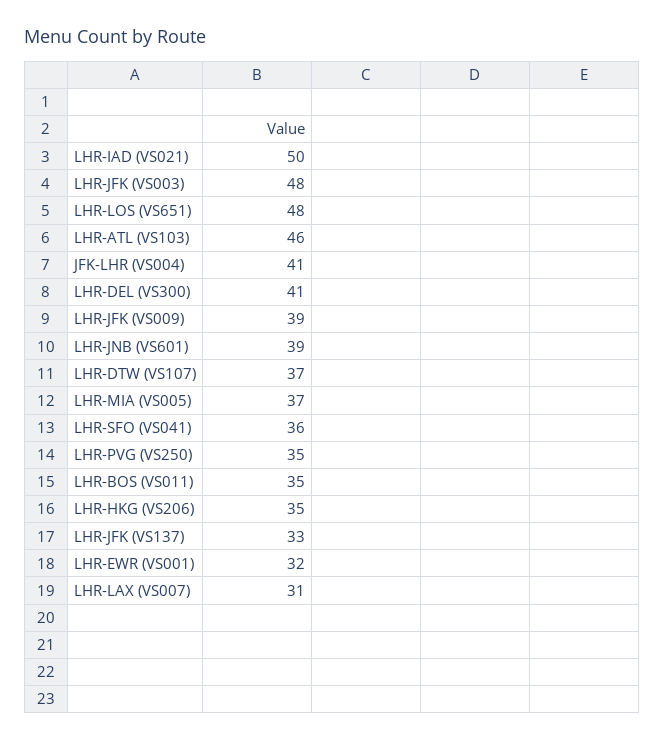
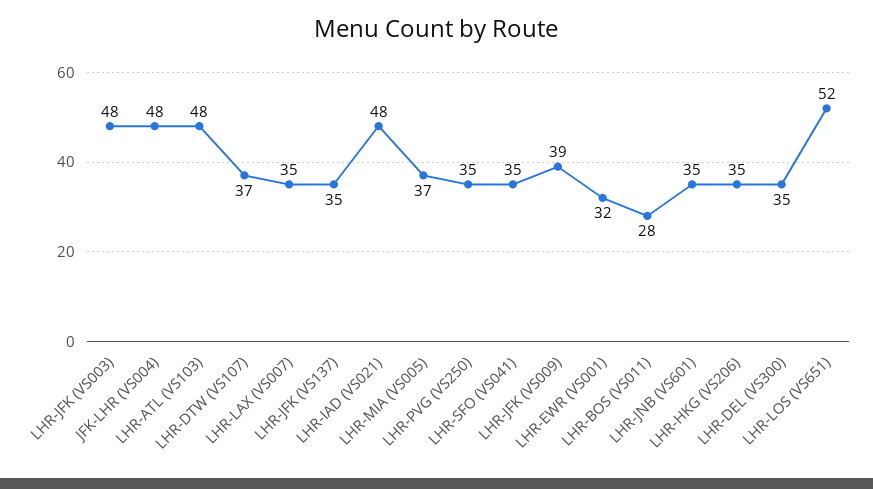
  {
-   "LHR-IAD (VS021)": 50,
+   "LHR-IAD (VS021)": 48,
    "LHR-JFK (VS003)": 48,
-   "LHR-LOS (VS651)": 48,
+   "LHR-LOS (VS651)": 52,
-   "LHR-ATL (VS103)": 46,
+   "LHR-ATL (VS103)": 48,
-   "JFK-LHR (VS004)": 41,
+   "JFK-LHR (VS004)": 48,
-   "LHR-DEL (VS300)": 41,
+   "LHR-DEL (VS300)": 35,
    "LHR-JFK (VS009)": 39,
-   "LHR-JNB (VS601)": 39,
+   "LHR-JNB (VS601)": 35,
    "LHR-DTW (VS107)": 37,
    "LHR-MIA (VS005)": 37,
-   "LHR-SFO (VS041)": 36,
+   "LHR-SFO (VS041)": 35,
    "LHR-PVG (VS250)": 35,
-   "LHR-BOS (VS011)": 35,
+   "LHR-BOS (VS011)": 28,
    "LHR-HKG (VS206)": 35,
-   "LHR-JFK (VS137)": 33,
+   "LHR-JFK (VS137)": 35,
    "LHR-EWR (VS001)": 32,
-   "LHR-LAX (VS007)": 31
+   "LHR-LAX (VS007)": 35
  }

